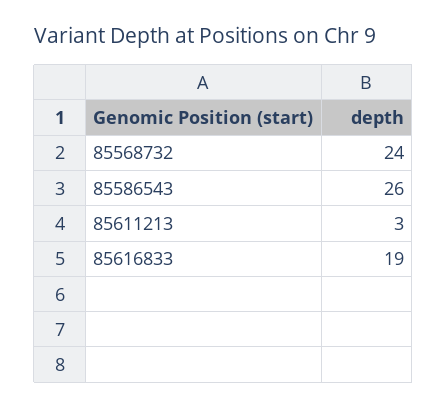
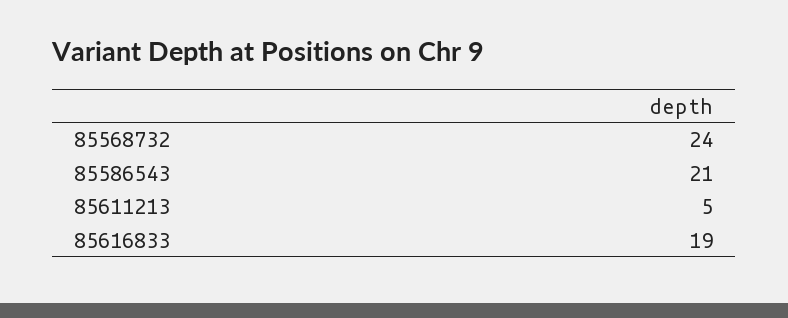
  {
    "85568732": 24,
-   "85586543": 26,
+   "85586543": 21,
-   "85611213": 3,
+   "85611213": 5,
    "85616833": 19
  }

